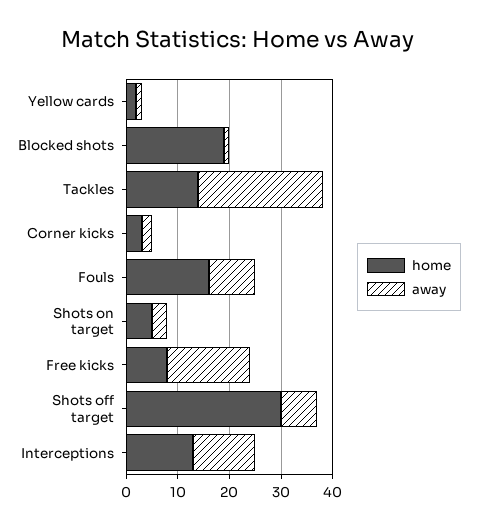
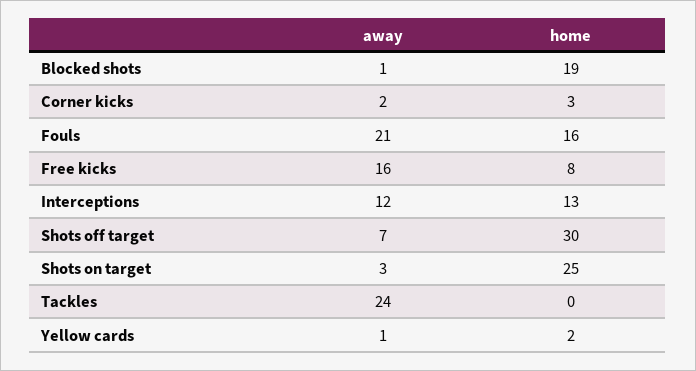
  {
    "home": {
      "Yellow cards": 2,
      "Blocked shots": 19,
-     "Tackles": 15,
+     "Tackles": 0,
      "Corner kicks": 3,
      "Fouls": 16,
-     "Shots on target": 5,
+     "Shots on target": 25,
      "Free kicks": 8,
      "Shots off target": 30,
      "Interceptions": 13
    },
    "away": {
      "Yellow cards": 1,
      "Blocked shots": 1,
      "Tackles": 24,
      "Corner kicks": 2,
-     "Fouls": 10,
+     "Fouls": 21,
      "Shots on target": 3,
      "Free kicks": 16,
      "Shots off target": 7,
      "Interceptions": 12
    }
  }

